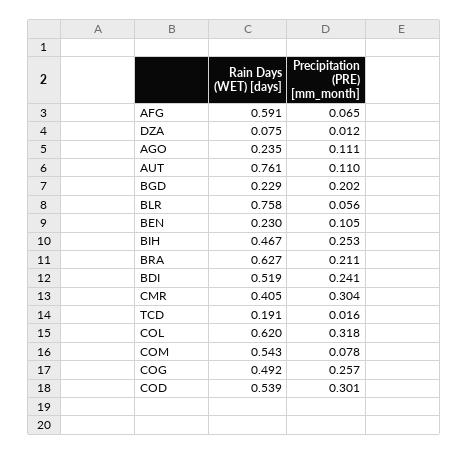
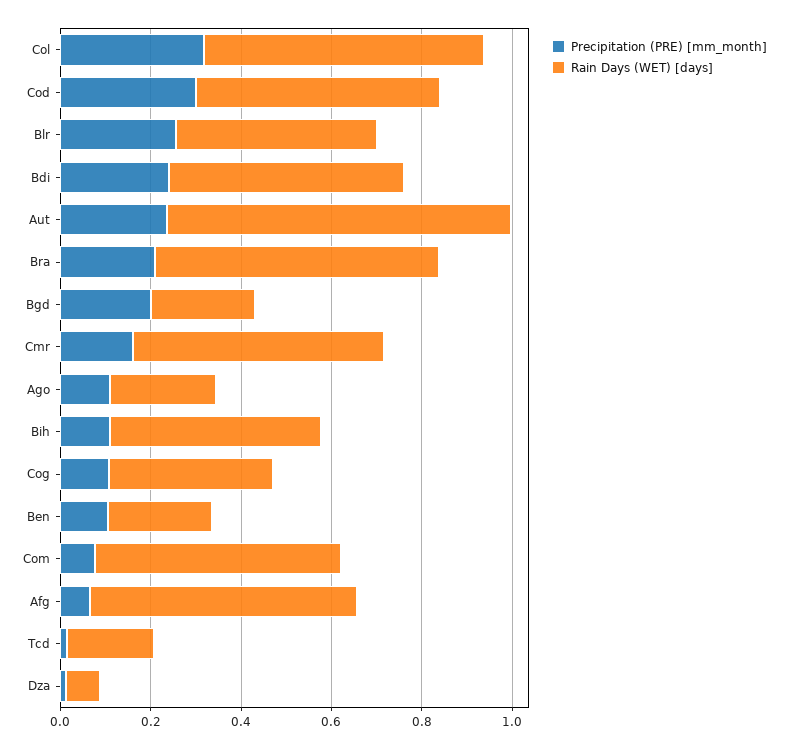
  {
    "Rain Days (WET) [days]": {
      "AFG": 0.591,
      "DZA": 0.075,
      "AGO": 0.235,
      "AUT": 0.761,
      "BGD": 0.229,
-     "BLR": 0.758,
+     "BLR": 0.45,
      "BEN": 0.23,
      "BIH": 0.467,
      "BRA": 0.627,
      "BDI": 0.519,
-     "CMR": 0.405,
+     "CMR": 0.55,
      "TCD": 0.191,
      "COL": 0.62,
      "COM": 0.543,
-     "COG": 0.492,
+     "COG": 0.35,
      "COD": 0.539
    },
    "Precipitation (PRE) [mm_month]": {
      "AFG": 0.065,
      "DZA": 0.012,
      "AGO": 0.111,
-     "AUT": 0.11,
+     "AUT": 0.25,
      "BGD": 0.202,
-     "BLR": 0.056,
+     "BLR": 0.25,
      "BEN": 0.105,
-     "BIH": 0.253,
+     "BIH": 0.1,
      "BRA": 0.211,
      "BDI": 0.241,
-     "CMR": 0.304,
+     "CMR": 0.15,
      "TCD": 0.016,
      "COL": 0.318,
      "COM": 0.078,
-     "COG": 0.257,
+     "COG": 0.1,
      "COD": 0.301
    }
  }

